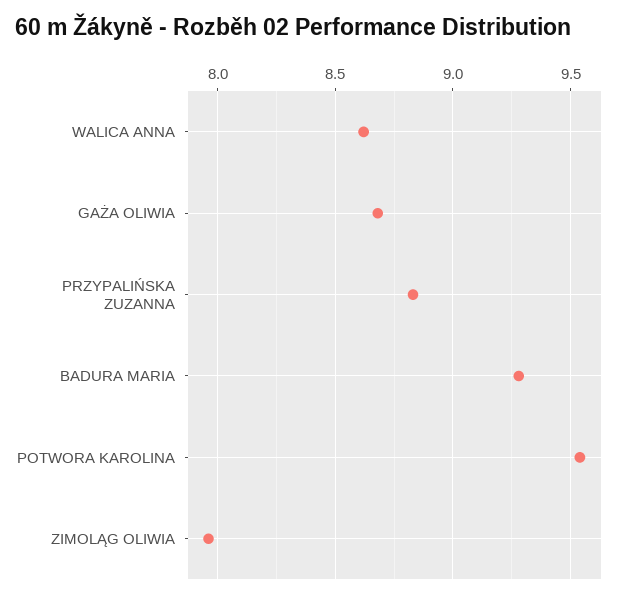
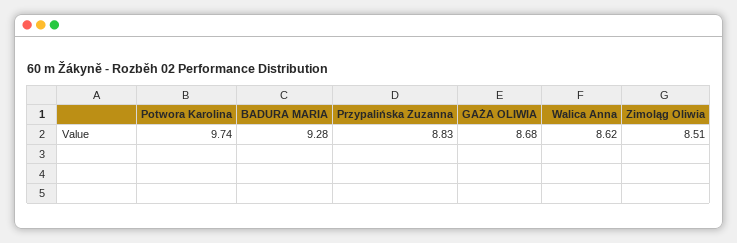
  {
    "WALICA ANNA": 8.62,
    "GAŻA OLIWIA": 8.68,
    "PRZYPALIŃSKA ZUZANNA": 8.83,
    "BADURA MARIA": 9.28,
-   "POTWORA KAROLINA": 9.55,
+   "POTWORA KAROLINA": 9.74,
-   "ZIMOLĄG OLIWIA": 7.95
+   "ZIMOLĄG OLIWIA": 8.51
  }

